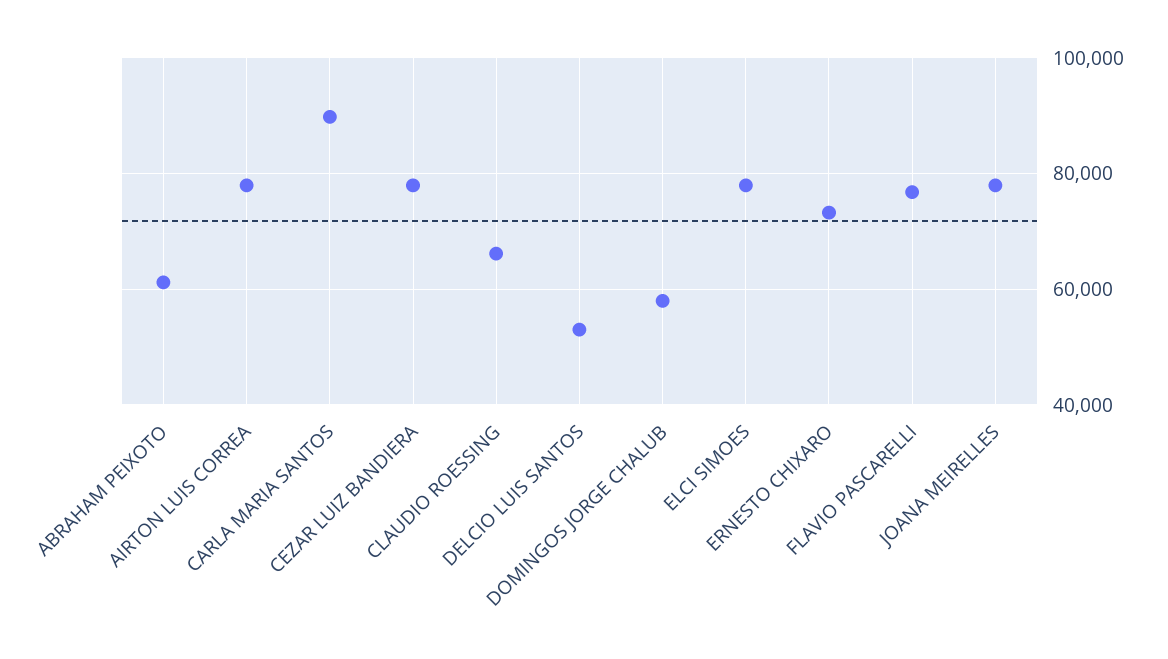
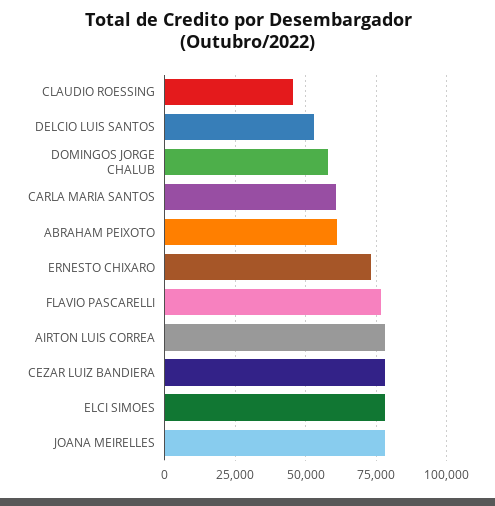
  {
    "ABRAHAM PEIXOTO": 62000,
    "AIRTON LUIS CORREA": 78000,
-   "CARLA MARIA SANTOS": 90000,
+   "CARLA MARIA SANTOS": 60000,
    "CEZAR LUIZ BANDIERA": 78000,
-   "CLAUDIO ROESSING": 66000,
+   "CLAUDIO ROESSING": 45000,
    "DELCIO LUIS SANTOS": 52000,
    "DOMINGOS JORGE CHALUB": 58000,
    "ELCI SIMOES": 78000,
    "ERNESTO CHIXARO": 74000,
    "FLAVIO PASCARELLI": 76000,
    "JOANA MEIRELLES": 78000
  }

